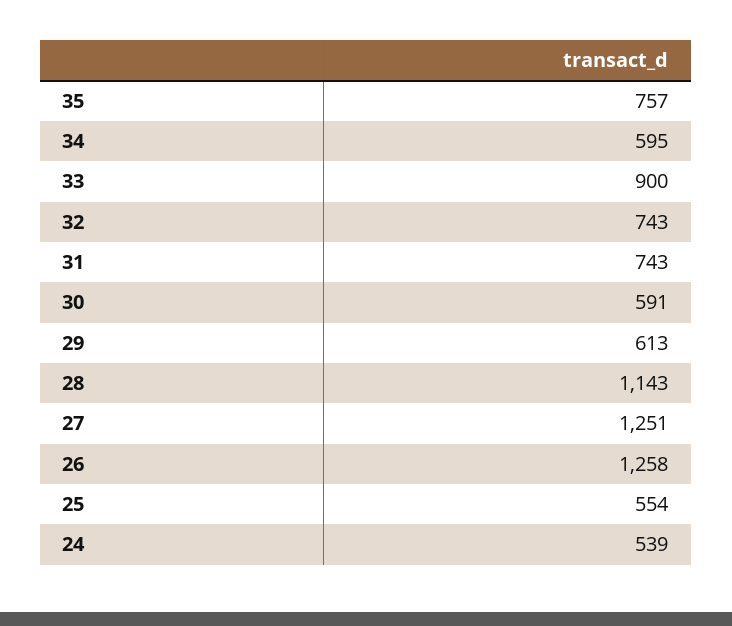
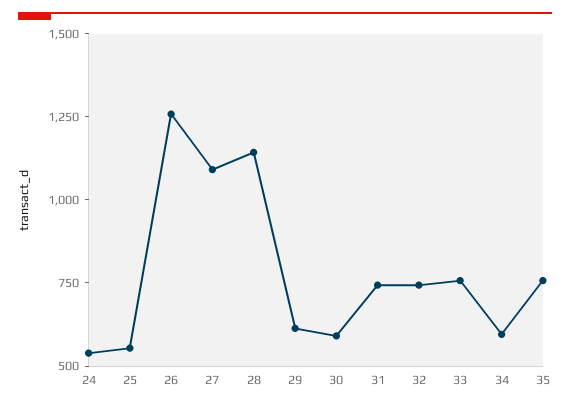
  {
    "35": 757,
    "34": 595,
-   "33": 900,
+   "33": 750,
    "32": 743,
    "31": 743,
    "30": 591,
    "29": 613,
    "28": 1143,
-   "27": 1251,
+   "27": 1100,
    "26": 1258,
    "25": 554,
    "24": 539
  }

